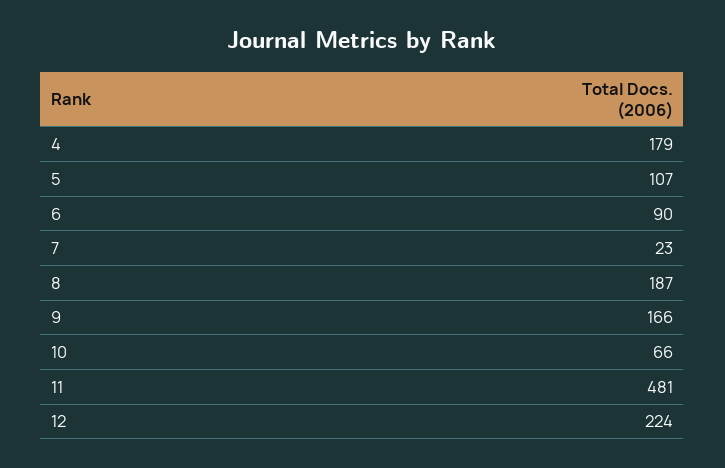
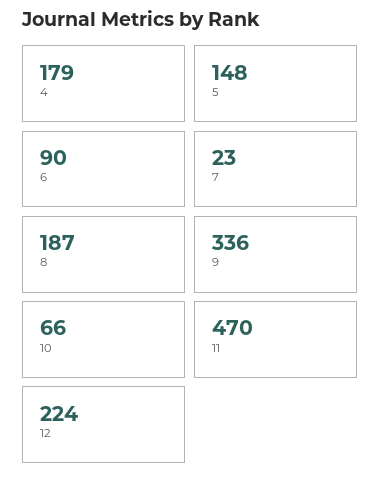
  {
    "4": 179,
-   "5": 107,
+   "5": 148,
    "6": 90,
    "7": 23,
    "8": 187,
-   "9": 166,
+   "9": 336,
    "10": 66,
-   "11": 481,
+   "11": 470,
    "12": 224
  }

